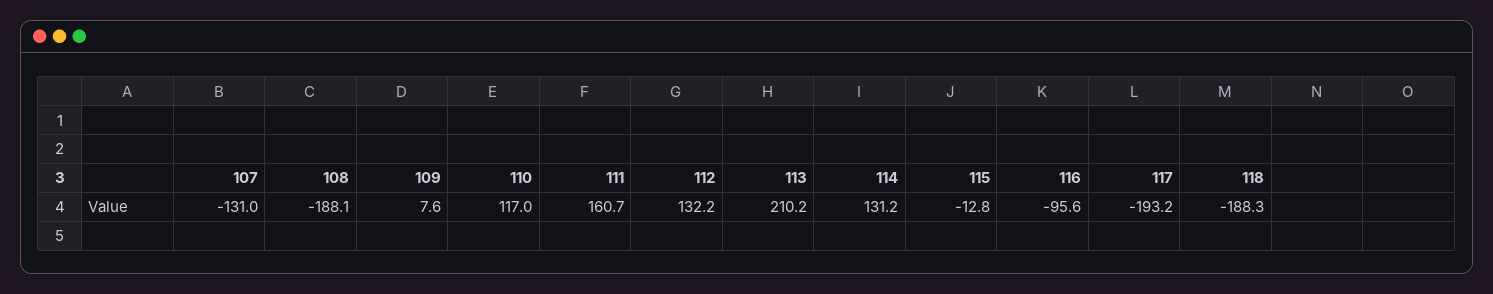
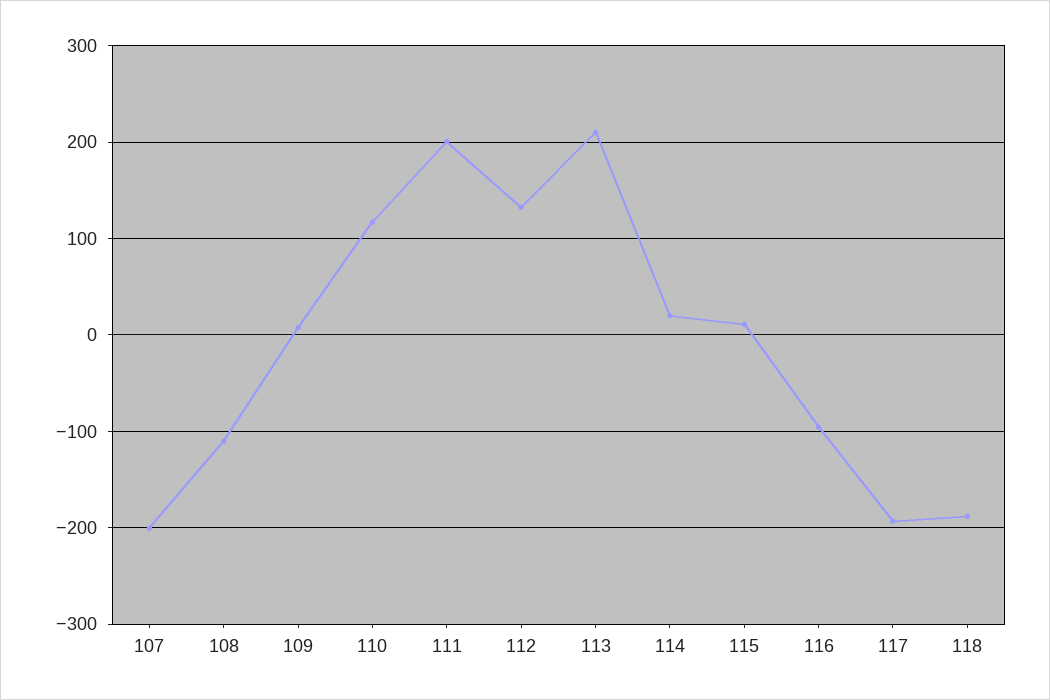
  {
-   "107": -131,
+   "107": -200,
-   "108": -188.1,
+   "108": -110,
    "109": 7.6,
    "110": 117,
-   "111": 160.7,
+   "111": 200,
    "112": 132.2,
    "113": 210.2,
-   "114": 131.2,
+   "114": 20,
-   "115": -12.8,
+   "115": 10,
    "116": -95.6,
    "117": -193.2,
    "118": -188.3
  }

